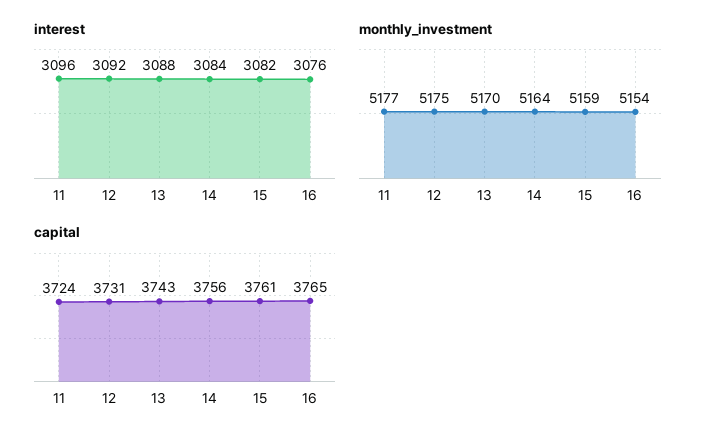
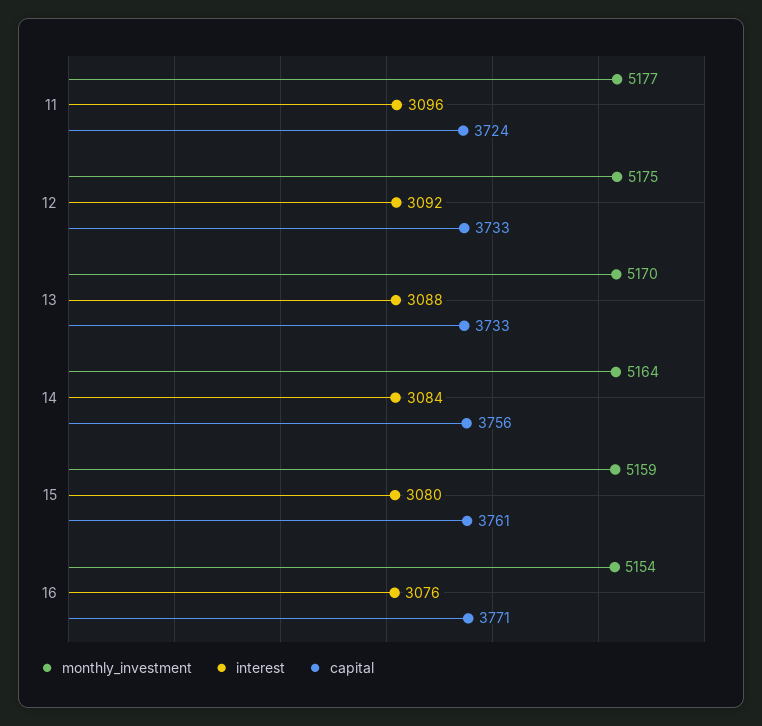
  {
    "interest": {
      "11": 3096,
      "12": 3092,
      "13": 3088,
      "14": 3084,
-     "15": 3082,
+     "15": 3080,
      "16": 3076
    },
    "monthly_investment": {
      "11": 5177,
      "12": 5175,
      "13": 5170,
      "14": 5164,
      "15": 5159,
      "16": 5154
    },
    "capital": {
      "11": 3724,
-     "12": 3731,
+     "12": 3733,
-     "13": 3743,
+     "13": 3733,
      "14": 3756,
      "15": 3761,
-     "16": 3765
+     "16": 3771
    }
  }

